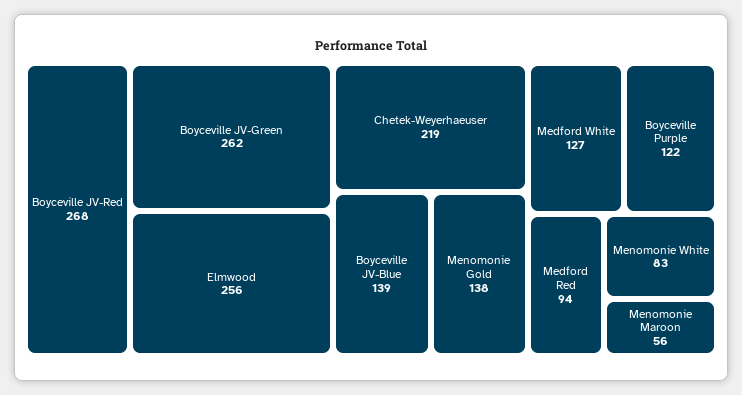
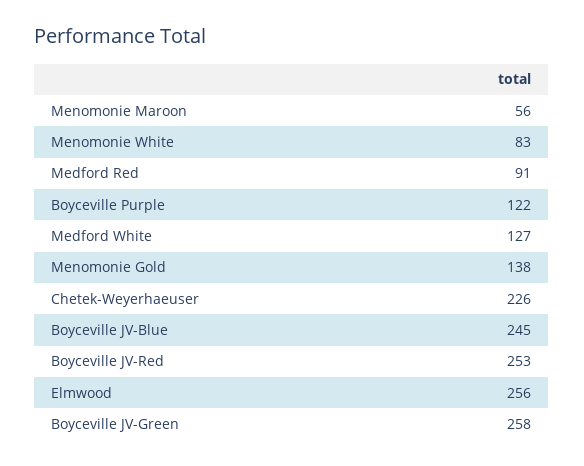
  {
-   "Boyceville JV-Red": 268,
+   "Boyceville JV-Red": 253,
-   "Boyceville JV-Green": 262,
+   "Boyceville JV-Green": 258,
    "Elmwood": 256,
-   "Chetek-Weyerhaeuser": 219,
+   "Chetek-Weyerhaeuser": 226,
-   "Boyceville JV-Blue": 139,
+   "Boyceville JV-Blue": 245,
    "Menomonie Gold": 138,
    "Medford White": 127,
    "Boyceville Purple": 122,
-   "Medford Red": 94,
+   "Medford Red": 91,
    "Menomonie White": 83,
    "Menomonie Maroon": 56
  }

